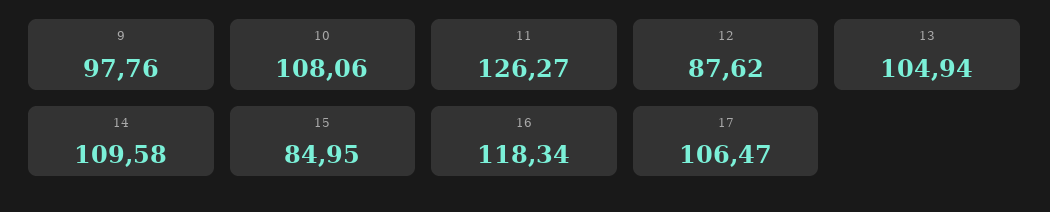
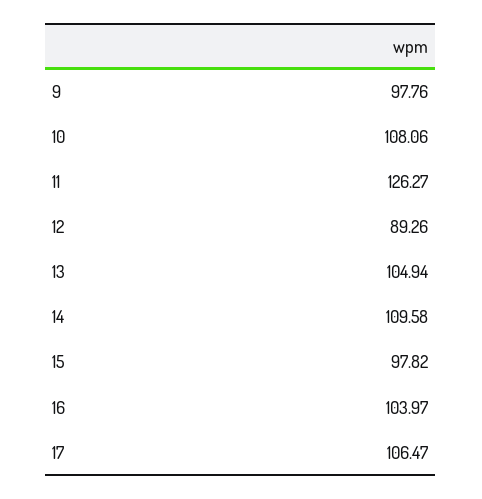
  {
    "9": 97.76,
    "10": 108.06,
    "11": 126.27,
-   "12": 87.62,
+   "12": 89.26,
    "13": 104.94,
    "14": 109.58,
-   "15": 84.95,
+   "15": 97.82,
-   "16": 118.34,
+   "16": 103.97,
    "17": 106.47
  }

